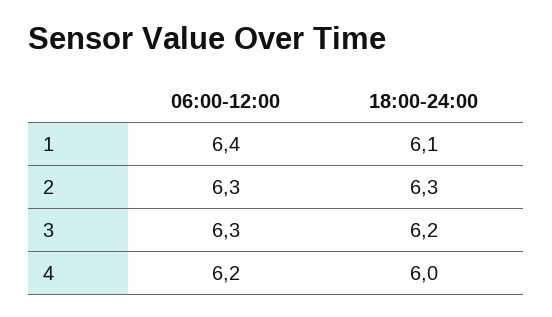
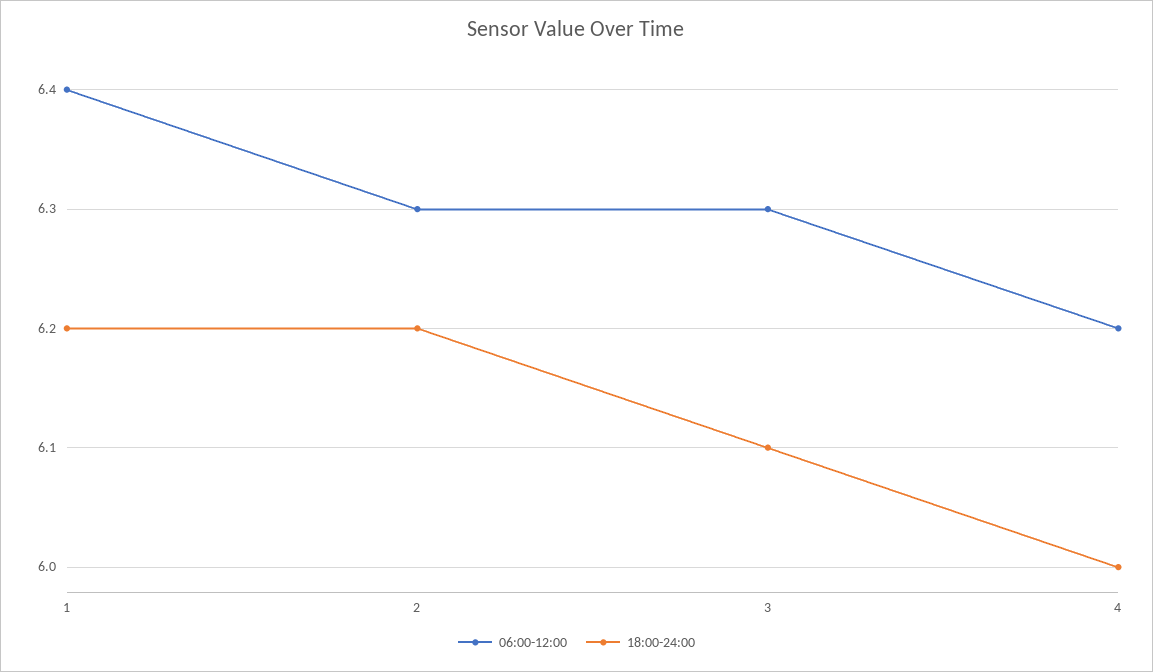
  {
    "06:00-12:00": {
      "1": 6.4,
      "2": 6.3,
      "3": 6.3,
      "4": 6.2
    },
    "18:00-24:00": {
-     "1": 6.1,
+     "1": 6.2,
-     "2": 6.3,
+     "2": 6.2,
-     "3": 6.2,
+     "3": 6.1,
      "4": 6
    }
  }

